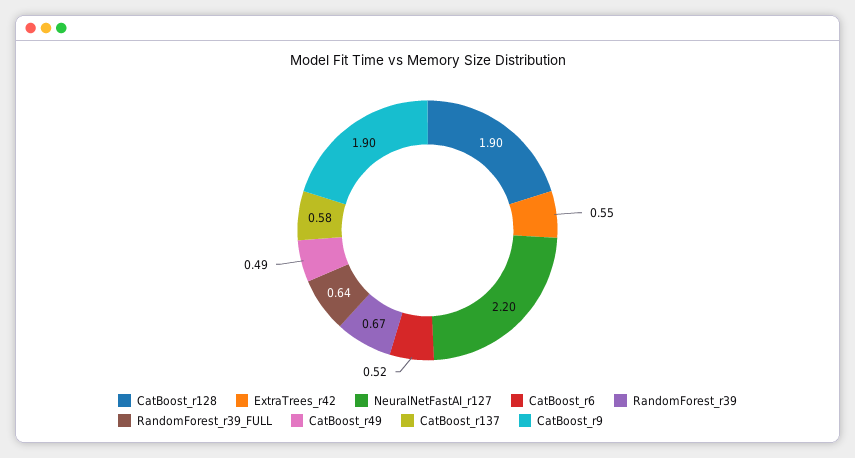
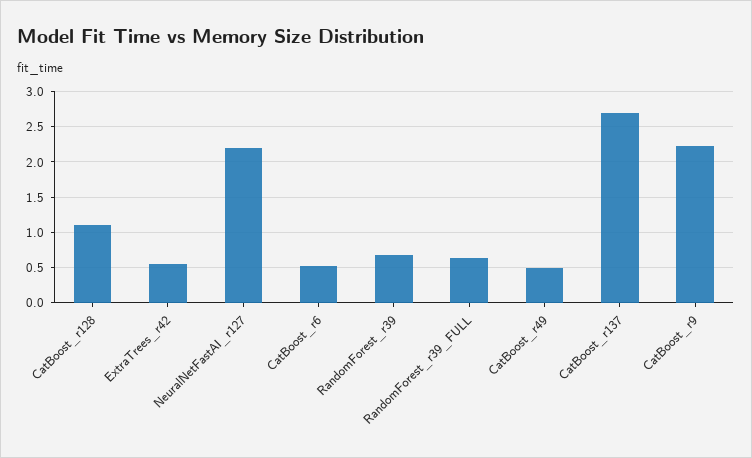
  {
-   "CatBoost_r128": 1.9,
+   "CatBoost_r128": 1.1,
    "ExtraTrees_r42": 0.55,
    "NeuralNetFastAI_r127": 2.2,
    "CatBoost_r6": 0.52,
    "RandomForest_r39": 0.67,
    "RandomForest_r39_FULL": 0.64,
    "CatBoost_r49": 0.49,
-   "CatBoost_r137": 0.58,
+   "CatBoost_r137": 2.7,
-   "CatBoost_r9": 1.9
+   "CatBoost_r9": 2.2
  }

